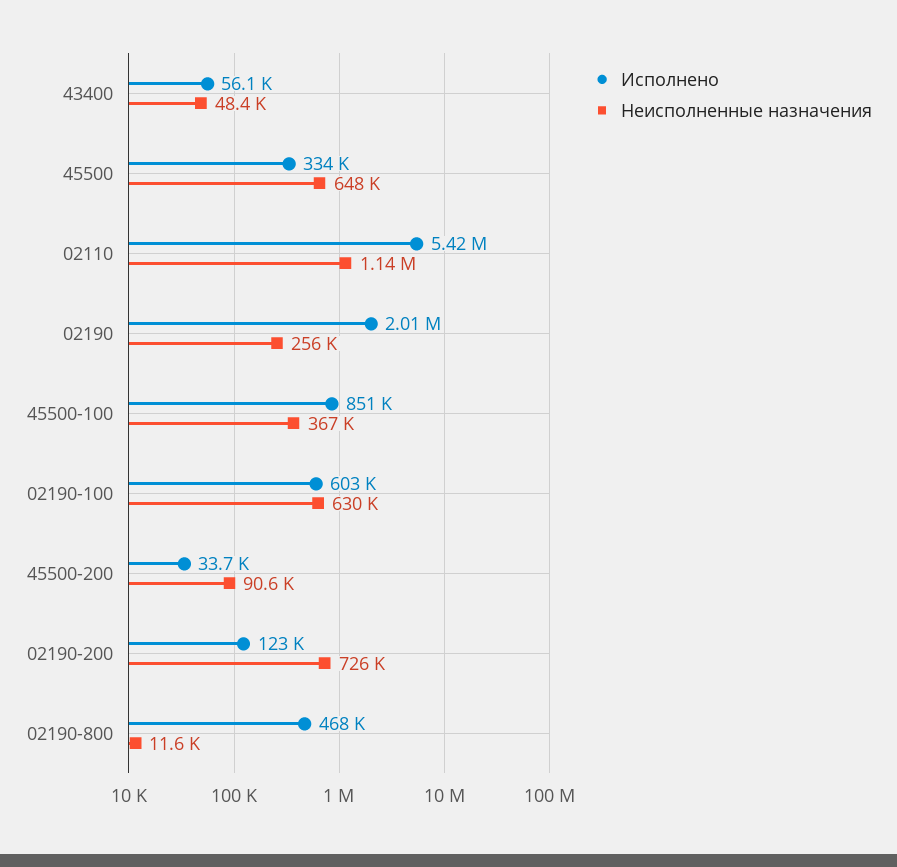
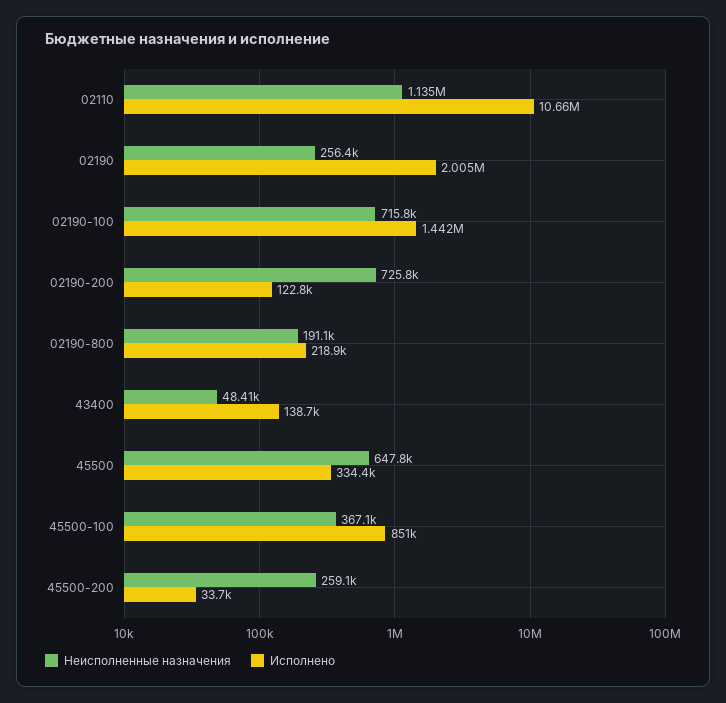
  {
    "Исполнено": {
-     "43400": 56100,
+     "43400": 138700,
      "45500": 334400,
-     "02110": 5420000,
+     "02110": 10660000,
      "02190": 2005000,
      "45500-100": 851000,
-     "02190-100": 603000,
+     "02190-100": 1442000,
      "45500-200": 33700,
      "02190-200": 122800,
-     "02190-800": 468000
+     "02190-800": 218900
    },
    "Неисполненные назначения": {
      "43400": 48410,
      "45500": 647800,
      "02110": 1135000,
      "02190": 256400,
      "45500-100": 367100,
-     "02190-100": 630000,
+     "02190-100": 715800,
-     "45500-200": 90600,
+     "45500-200": 259100,
      "02190-200": 725800,
-     "02190-800": 11600
+     "02190-800": 191100
    }
  }

